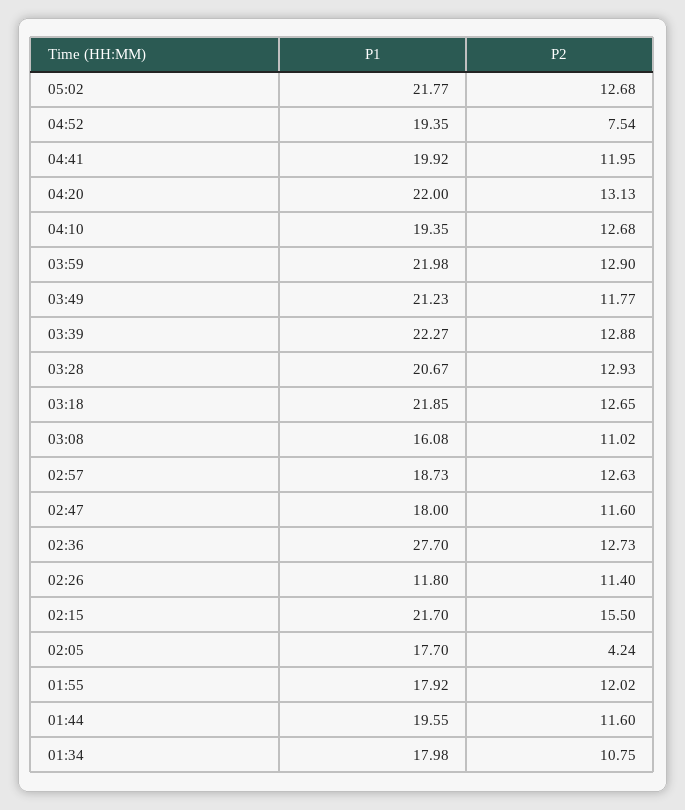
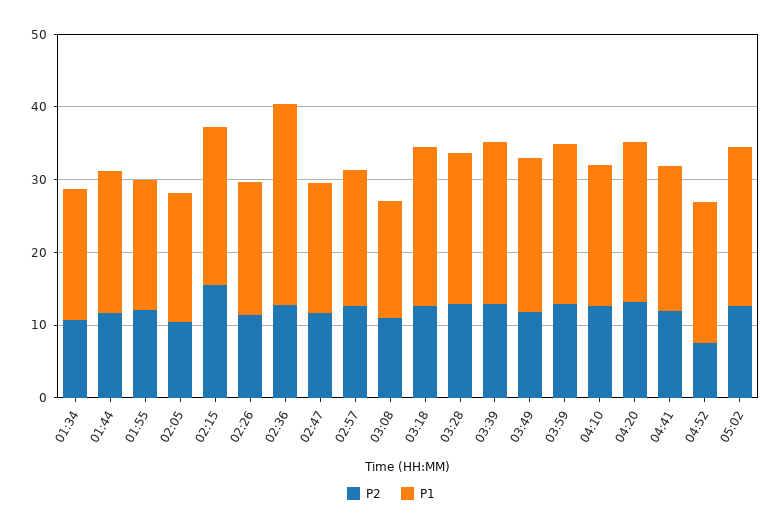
  {
    "P1": {
      "05:02": 21.77,
      "04:52": 19.35,
      "04:41": 19.92,
      "04:20": 22,
      "04:10": 19.35,
      "03:59": 21.98,
      "03:49": 21.23,
      "03:39": 22.27,
      "03:28": 20.67,
      "03:18": 21.85,
      "03:08": 16.08,
      "02:57": 18.73,
      "02:47": 18,
      "02:36": 27.7,
-     "02:26": 11.8,
+     "02:26": 18,
      "02:15": 21.7,
      "02:05": 17.7,
      "01:55": 17.92,
      "01:44": 19.55,
      "01:34": 17.98
    },
    "P2": {
      "05:02": 12.68,
      "04:52": 7.54,
      "04:41": 11.95,
      "04:20": 13.13,
      "04:10": 12.68,
      "03:59": 12.9,
      "03:49": 11.77,
      "03:39": 12.88,
      "03:28": 12.93,
      "03:18": 12.65,
      "03:08": 11.02,
      "02:57": 12.63,
      "02:47": 11.6,
      "02:36": 12.73,
      "02:26": 11.4,
      "02:15": 15.5,
-     "02:05": 4.24,
+     "02:05": 10,
      "01:55": 12.02,
      "01:44": 11.6,
      "01:34": 10.75
    }
  }

